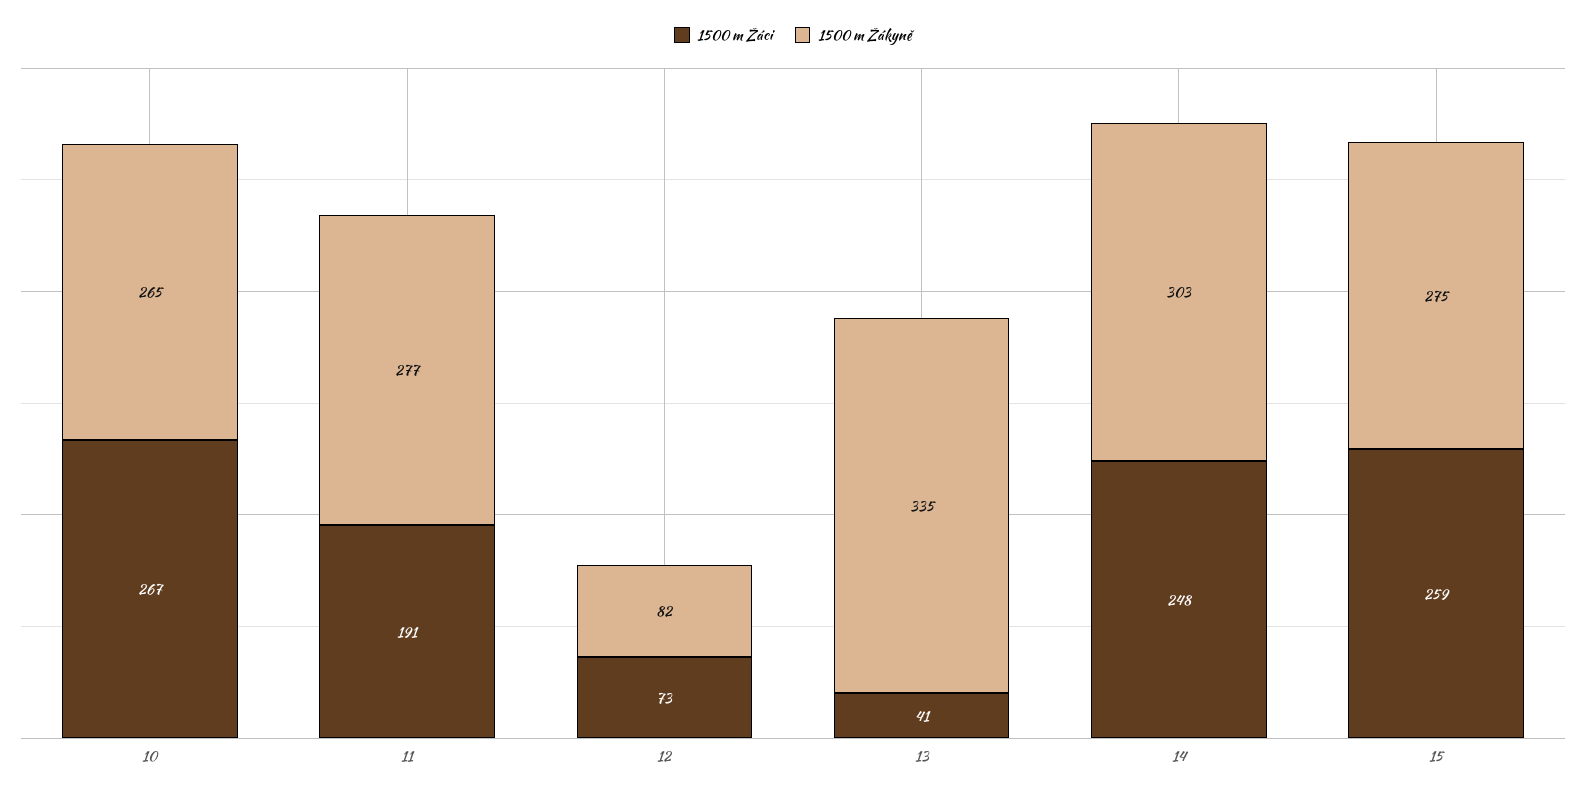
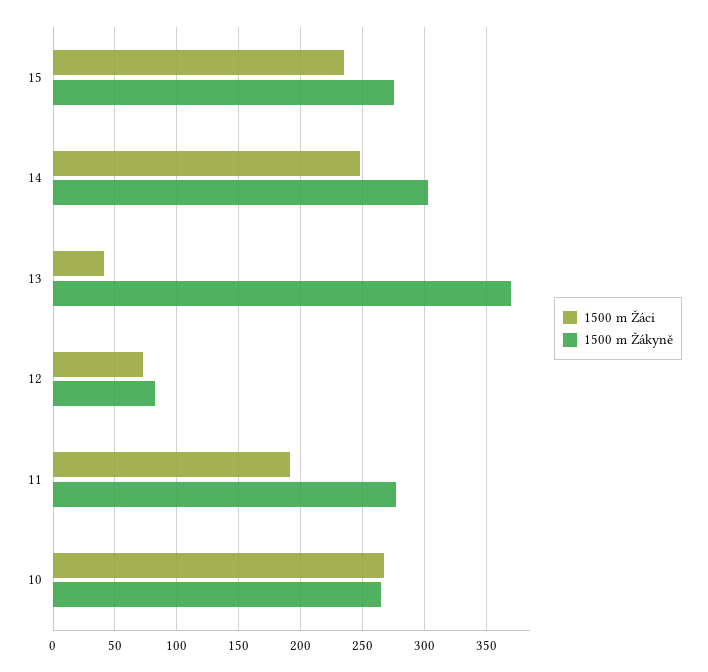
  {
    "1500 m Žáci": {
      "10": 267,
      "11": 191,
      "12": 73,
      "13": 41,
      "14": 248,
-     "15": 259
+     "15": 235
    },
    "1500 m Žákyně": {
      "10": 265,
      "11": 277,
      "12": 82,
-     "13": 335,
+     "13": 370,
      "14": 303,
      "15": 275
    }
  }

